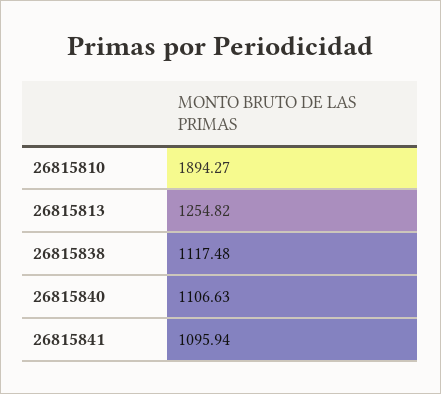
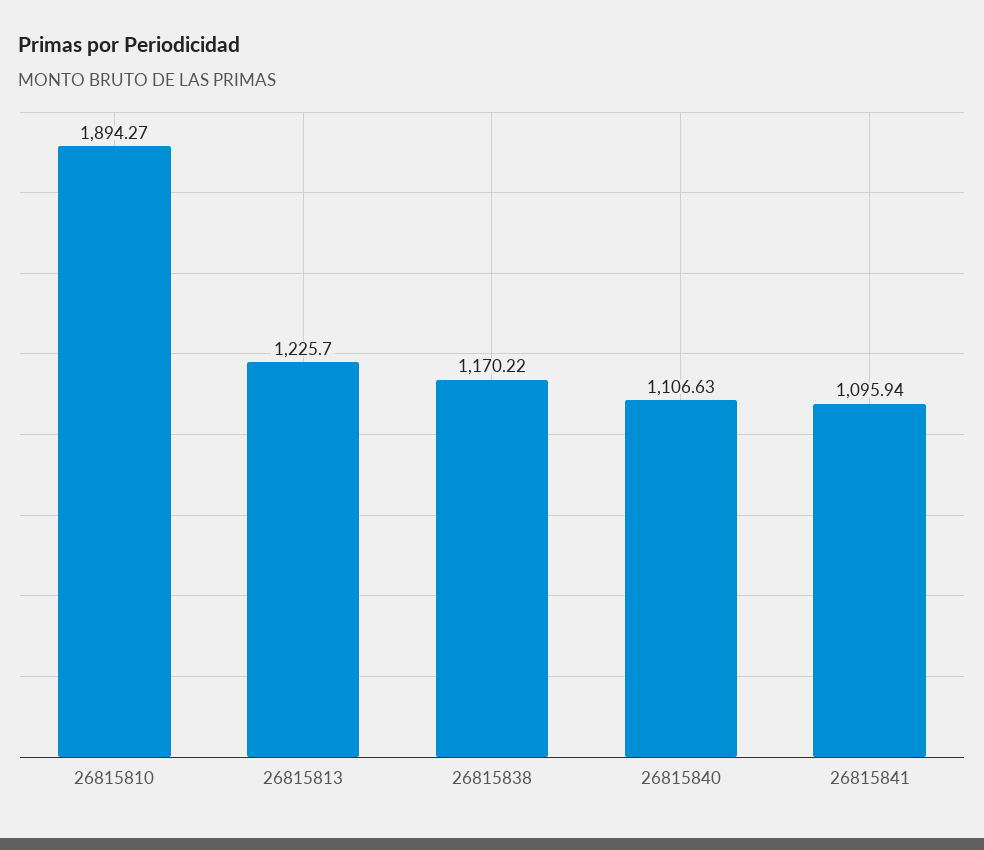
  {
    "26815810": 1894.27,
-   "26815813": 1254.82,
+   "26815813": 1225.7,
-   "26815838": 1117.48,
+   "26815838": 1170.22,
    "26815840": 1106.63,
    "26815841": 1095.94
  }

